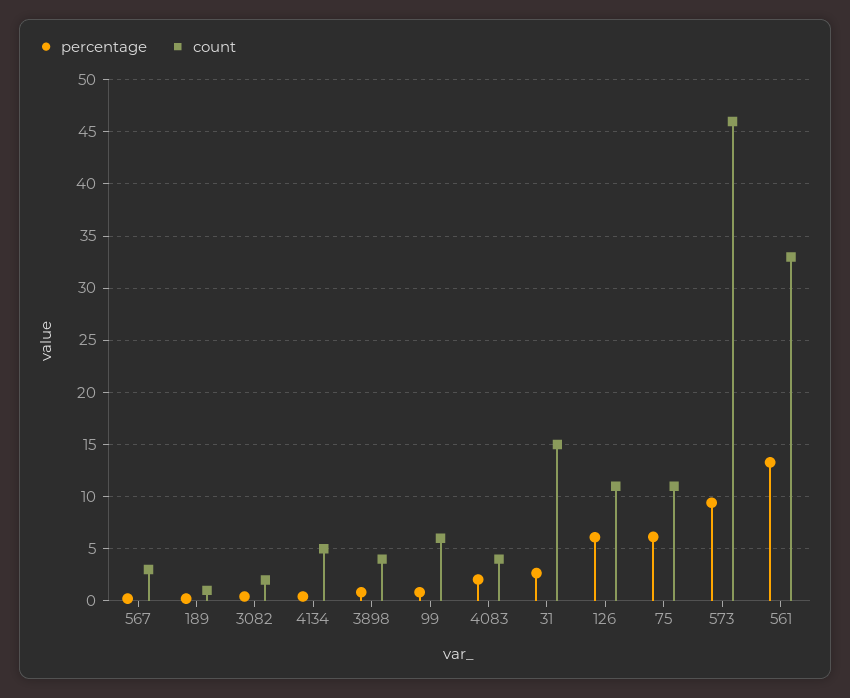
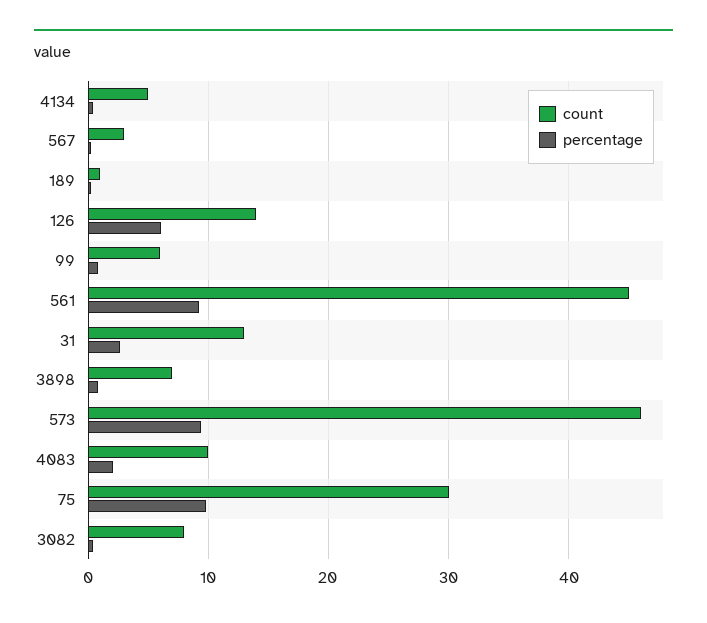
  {
    "percentage": {
      "567": 0,
      "189": 0,
      "3082": 0,
      "4134": 0,
      "3898": 1,
      "99": 1,
      "4083": 2,
      "31": 3,
      "126": 6,
-     "75": 6,
+     "75": 10,
      "573": 9,
-     "561": 13
+     "561": 9
    },
    "count": {
      "567": 3,
      "189": 1,
-     "3082": 2,
+     "3082": 8,
      "4134": 5,
-     "3898": 4,
+     "3898": 7,
      "99": 6,
-     "4083": 4,
+     "4083": 10,
-     "31": 15,
+     "31": 13,
-     "126": 11,
+     "126": 14,
-     "75": 11,
+     "75": 30,
      "573": 46,
-     "561": 33
+     "561": 45
    }
  }

